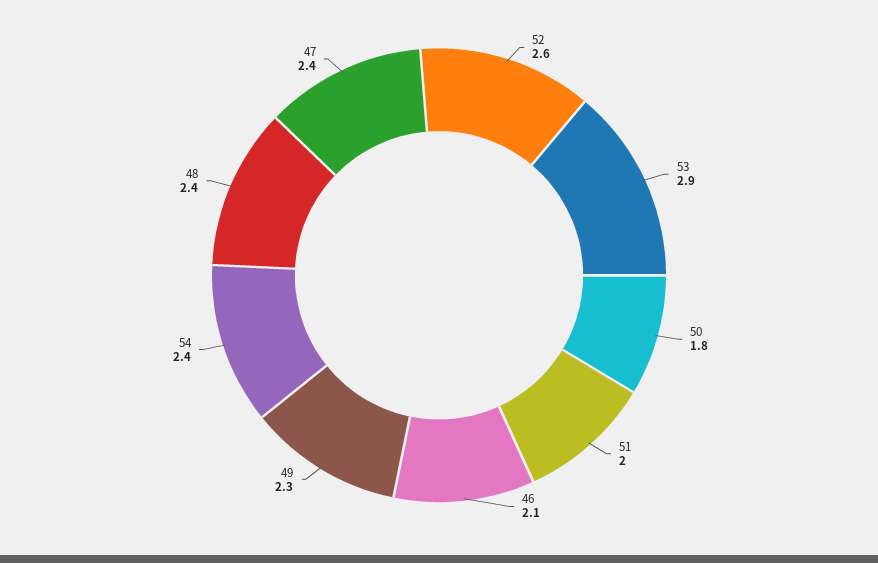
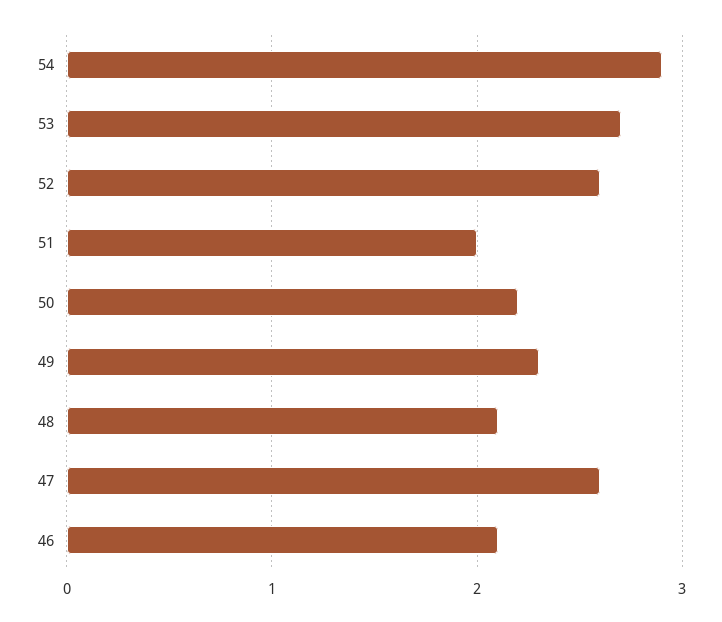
  {
    "52": 2.6,
-   "53": 2.9,
+   "53": 2.7,
-   "50": 1.8,
+   "50": 2.2,
    "51": 2,
    "46": 2.1,
    "49": 2.3,
-   "54": 2.4,
+   "54": 2.9,
-   "48": 2.4,
+   "48": 2.1,
-   "47": 2.4
+   "47": 2.6
  }

